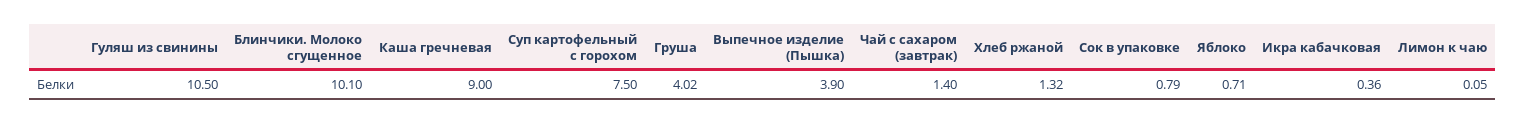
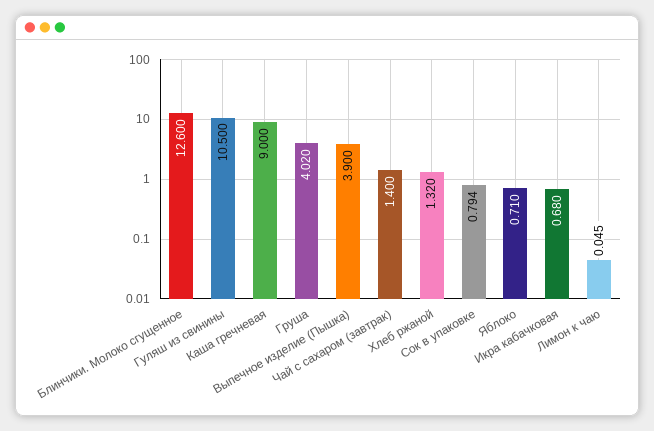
  {
    "Гуляш из свинины": 10.5,
-   "Блинчики. Молоко сгущенное": 10.1,
+   "Блинчики. Молоко сгущенное": 12.6,
    "Каша гречневая": 9,
-   "Суп картофельный с горохом": 7.5,
    "Груша": 4.02,
    "Выпечное изделие (Пышка)": 3.9,
    "Чай с сахаром (завтрак)": 1.4,
    "Хлеб ржаной": 1.32,
    "Сок в упаковке": 0.794,
    "Яблоко": 0.71,
-   "Икра кабачковая": 0.36,
+   "Икра кабачковая": 0.68,
    "Лимон к чаю": 0.045
  }

